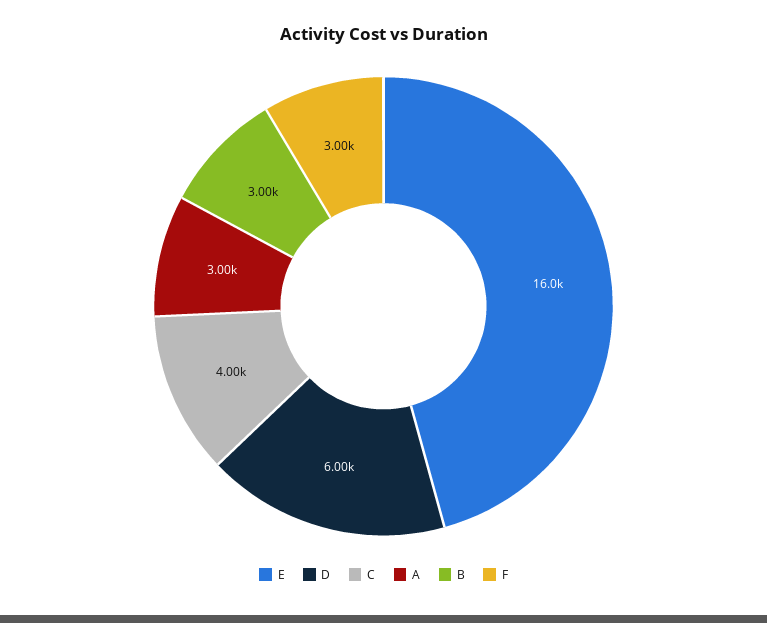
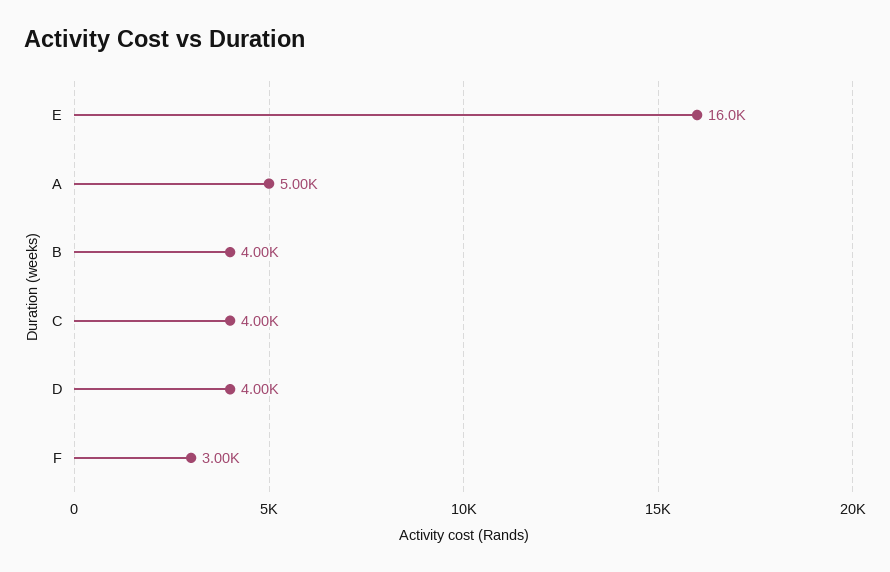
  {
    "E": 16000,
-   "D": 6000,
+   "D": 4000,
    "C": 4000,
-   "A": 3000,
+   "A": 5000,
-   "B": 3000,
+   "B": 4000,
    "F": 3000
  }

